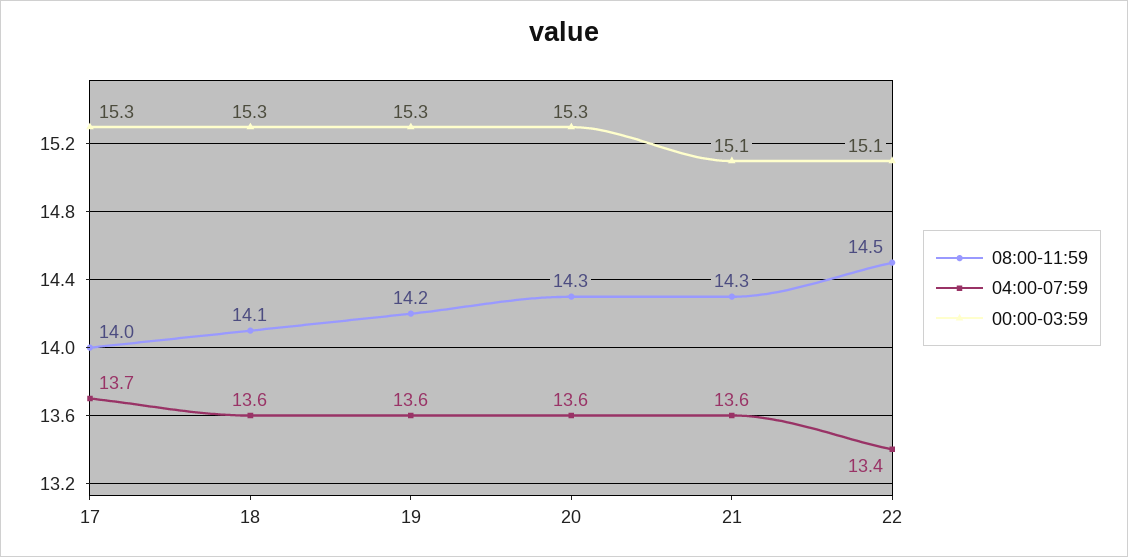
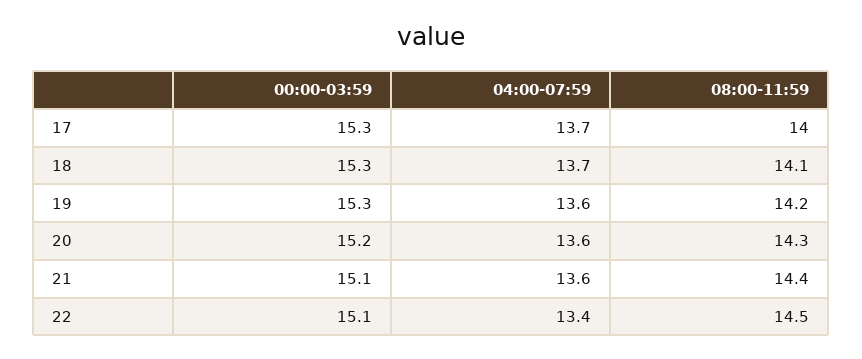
  {
    "08:00-11:59": {
      "17": 14,
      "18": 14.1,
      "19": 14.2,
      "20": 14.3,
-     "21": 14.3,
+     "21": 14.4,
      "22": 14.5
    },
    "04:00-07:59": {
      "17": 13.7,
-     "18": 13.6,
+     "18": 13.7,
      "19": 13.6,
      "20": 13.6,
      "21": 13.6,
      "22": 13.4
    },
    "00:00-03:59": {
      "17": 15.3,
      "18": 15.3,
      "19": 15.3,
-     "20": 15.3,
+     "20": 15.2,
      "21": 15.1,
      "22": 15.1
    }
  }

